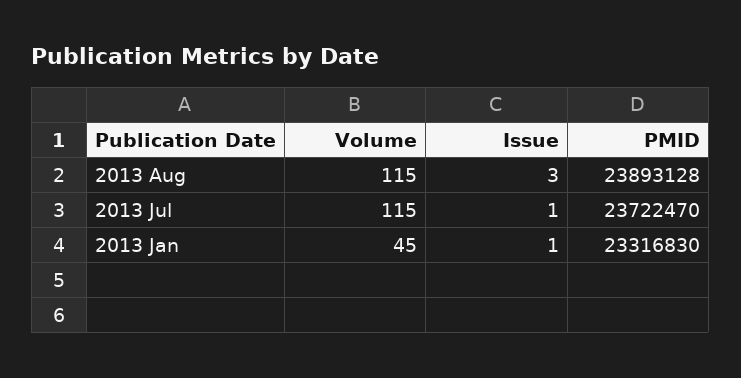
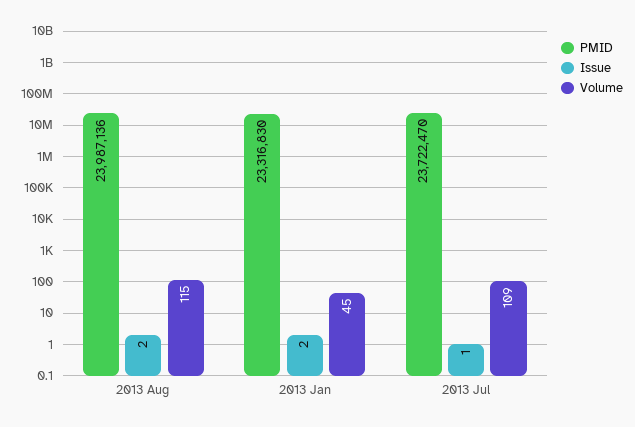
  {
    "Volume": {
      "2013 Aug": 115,
-     "2013 Jul": 115,
+     "2013 Jul": 109,
      "2013 Jan": 45
    },
    "Issue": {
-     "2013 Aug": 3,
+     "2013 Aug": 2,
      "2013 Jul": 1,
-     "2013 Jan": 1
+     "2013 Jan": 2
    },
    "PMID": {
-     "2013 Aug": 23893128,
+     "2013 Aug": 23987136,
      "2013 Jul": 23722470,
      "2013 Jan": 23316830
    }
  }

